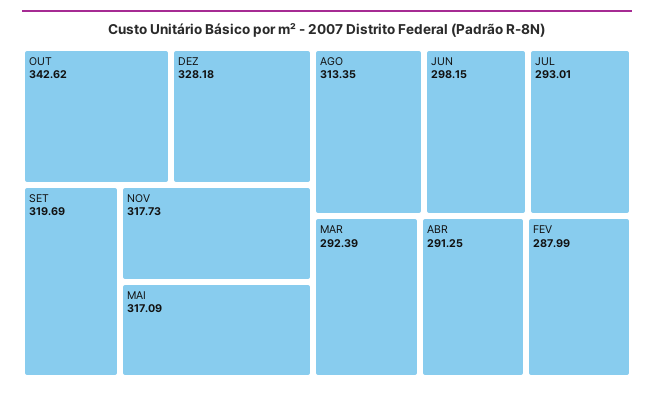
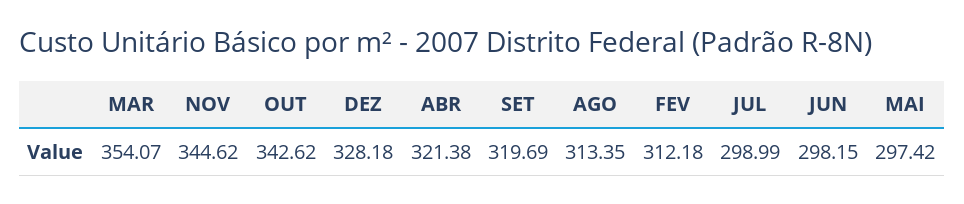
  {
    "OUT": 342.62,
    "DEZ": 328.18,
    "SET": 319.69,
-   "NOV": 317.73,
+   "NOV": 344.62,
-   "MAI": 317.09,
+   "MAI": 297.42,
    "AGO": 313.35,
    "JUN": 298.15,
-   "JUL": 293.01,
+   "JUL": 298.99,
-   "MAR": 292.39,
+   "MAR": 354.07,
-   "ABR": 291.25,
+   "ABR": 321.38,
-   "FEV": 287.99
+   "FEV": 312.18
  }

